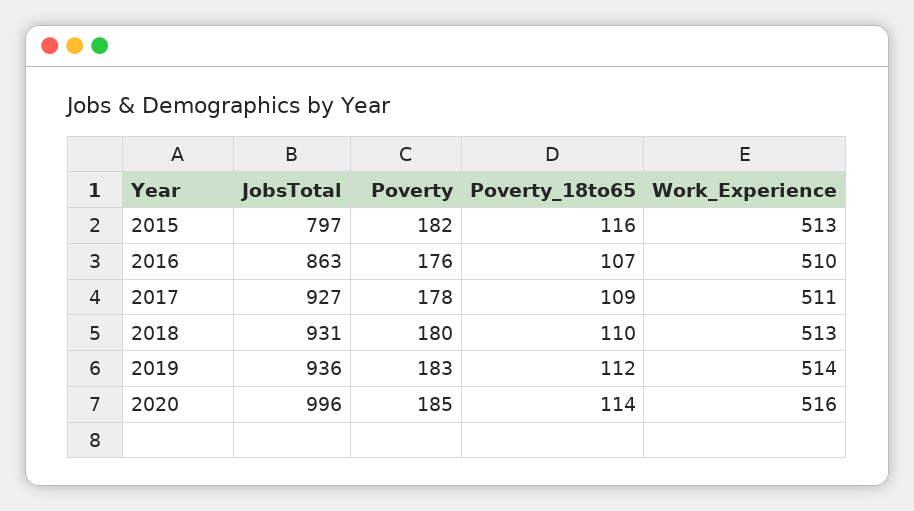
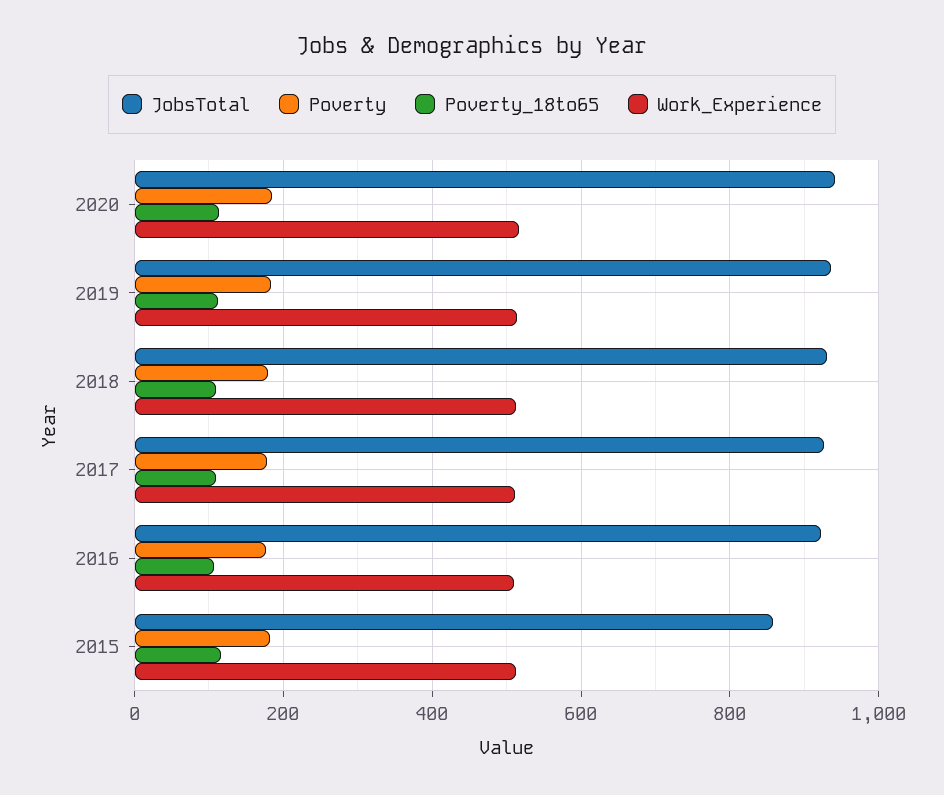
  {
    "JobsTotal": {
-     "2015": 797,
+     "2015": 860,
-     "2016": 863,
+     "2016": 920,
      "2017": 927,
      "2018": 931,
      "2019": 936,
-     "2020": 996
+     "2020": 940
    },
    "Poverty": {
      "2015": 182,
      "2016": 176,
      "2017": 178,
      "2018": 180,
      "2019": 183,
      "2020": 185
    },
    "Poverty_18to65": {
      "2015": 116,
      "2016": 107,
      "2017": 109,
      "2018": 110,
      "2019": 112,
      "2020": 114
    },
    "Work_Experience": {
      "2015": 513,
      "2016": 510,
      "2017": 511,
      "2018": 513,
      "2019": 514,
      "2020": 516
    }
  }

